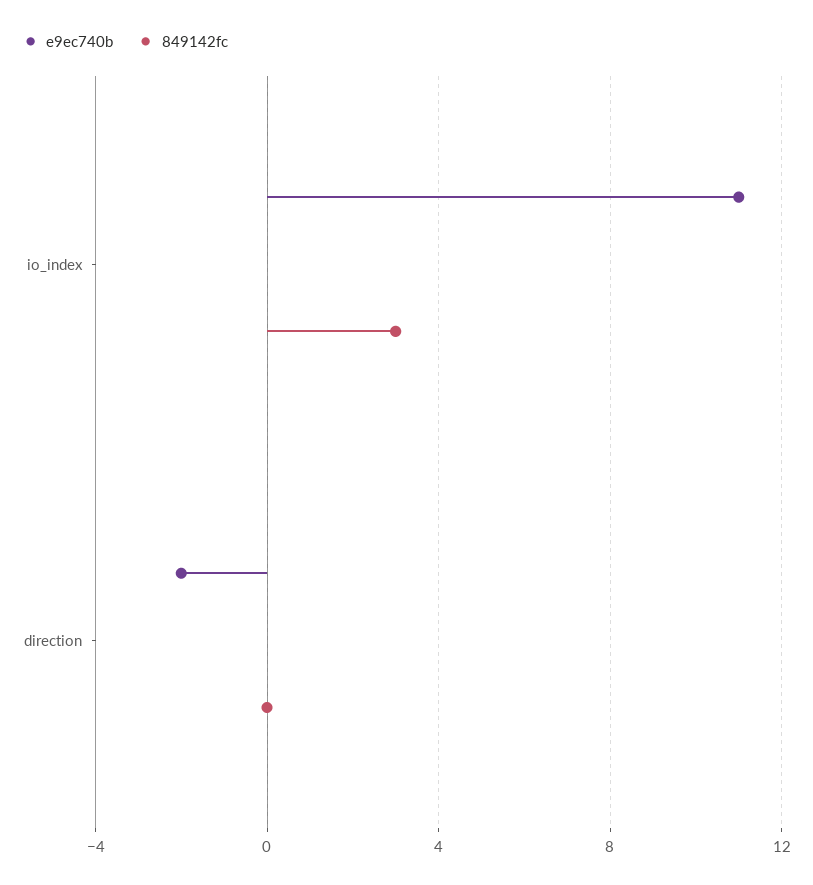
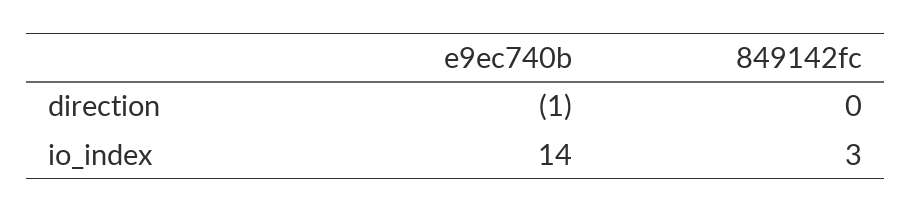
  {
    "e9ec740b": {
-     "io_index": 11,
+     "io_index": 14,
-     "direction": -2
+     "direction": -1
    },
    "849142fc": {
      "io_index": 3,
      "direction": 0
    }
  }

